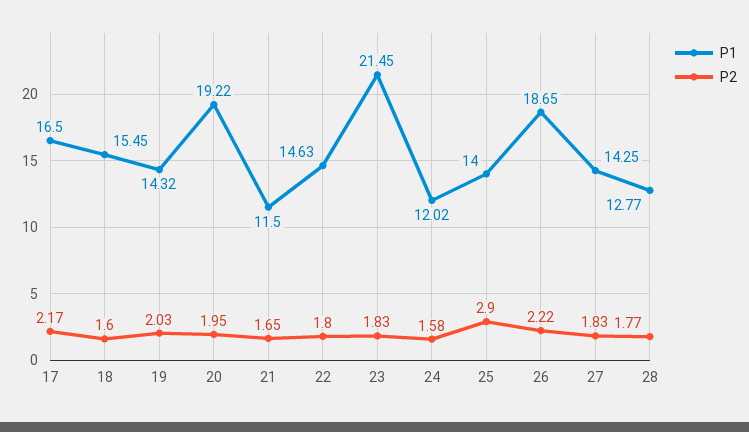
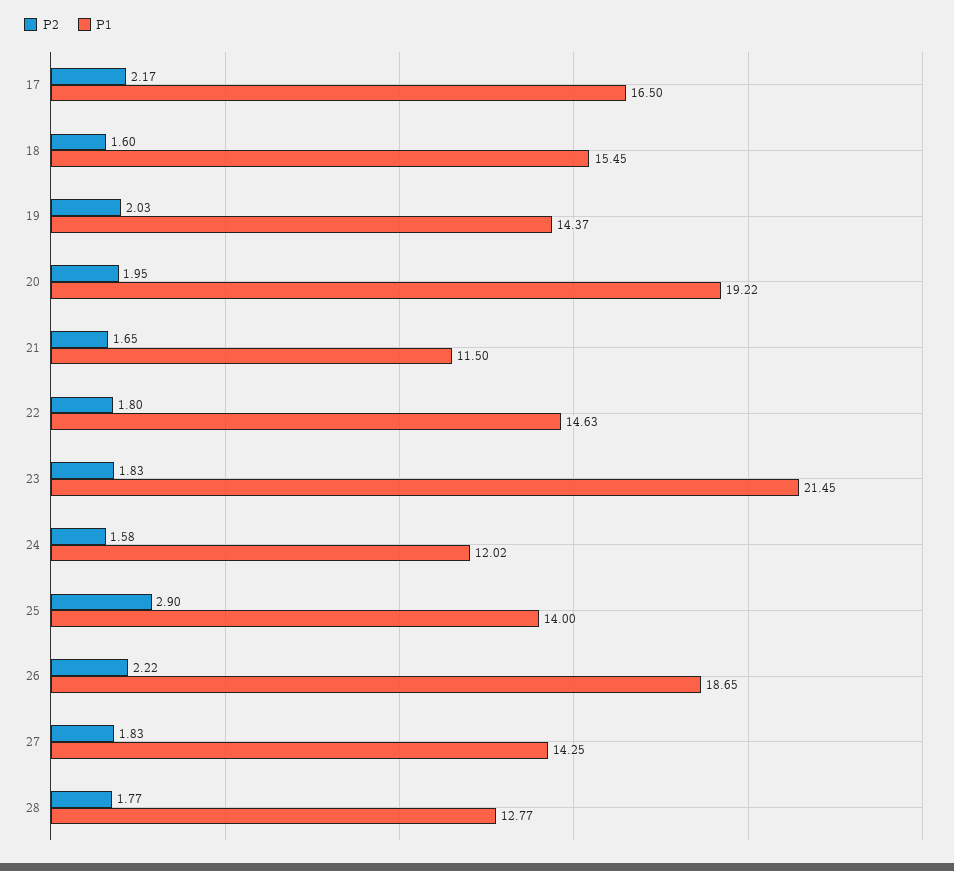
  {
    "P1": {
      "17": 16.5,
      "18": 15.45,
-     "19": 14.32,
+     "19": 14.37,
      "20": 19.22,
      "21": 11.5,
      "22": 14.63,
      "23": 21.45,
      "24": 12.02,
      "25": 14,
      "26": 18.65,
      "27": 14.25,
      "28": 12.77
    },
    "P2": {
      "17": 2.17,
      "18": 1.6,
      "19": 2.03,
      "20": 1.95,
      "21": 1.65,
      "22": 1.8,
      "23": 1.83,
      "24": 1.58,
      "25": 2.9,
      "26": 2.22,
      "27": 1.83,
      "28": 1.77
    }
  }

